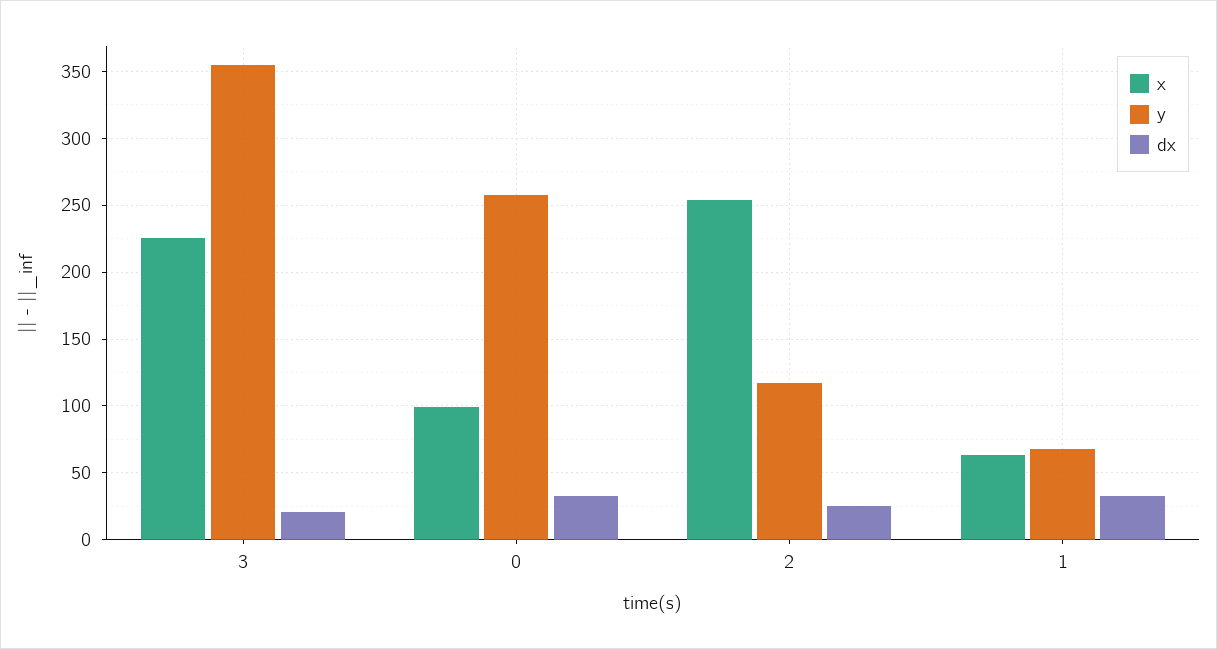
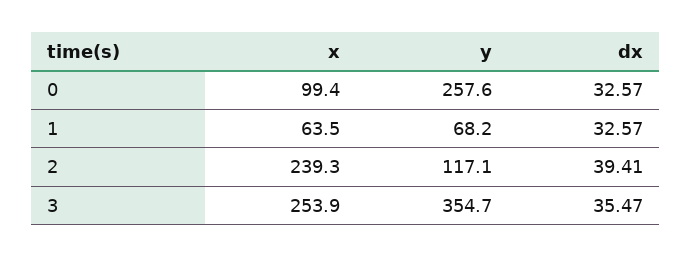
  {
    "x": {
-     "3": 225,
+     "3": 253.9,
      "0": 99.4,
-     "2": 255,
+     "2": 239.3,
      "1": 63.5
    },
    "y": {
      "3": 354.7,
      "0": 257.6,
      "2": 117.1,
      "1": 68.2
    },
    "dx": {
-     "3": 20,
+     "3": 35.47,
      "0": 32.57,
-     "2": 25,
+     "2": 39.41,
      "1": 32.57
    }
  }

